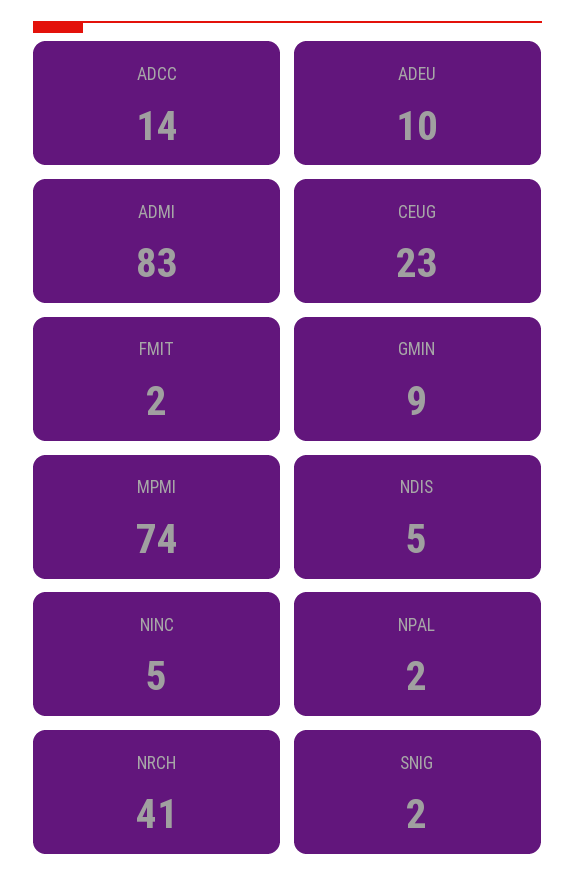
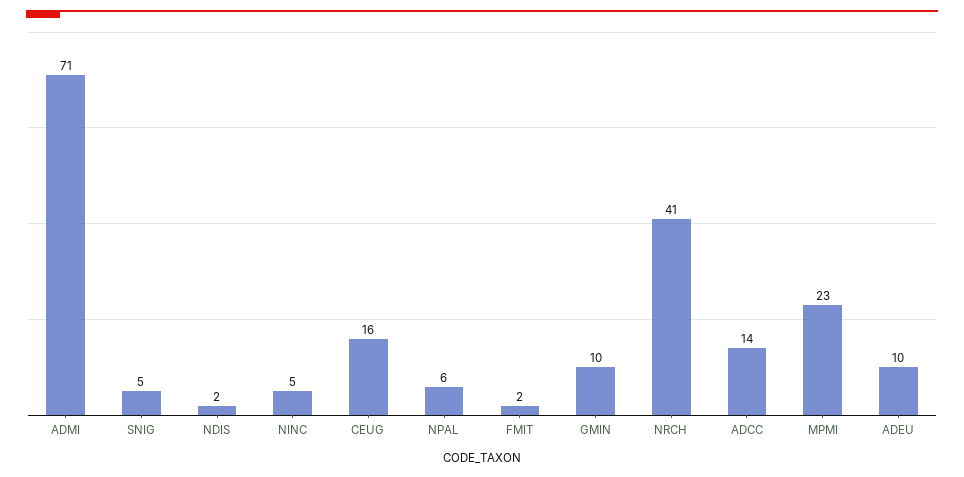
  {
    "ADCC": 14,
    "ADEU": 10,
-   "ADMI": 83,
+   "ADMI": 71,
-   "CEUG": 23,
+   "CEUG": 16,
    "FMIT": 2,
-   "GMIN": 9,
+   "GMIN": 10,
-   "MPMI": 74,
+   "MPMI": 23,
-   "NDIS": 5,
+   "NDIS": 2,
    "NINC": 5,
-   "NPAL": 2,
+   "NPAL": 6,
    "NRCH": 41,
-   "SNIG": 2
+   "SNIG": 5
  }

